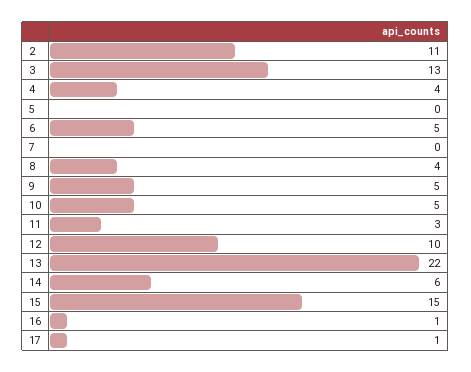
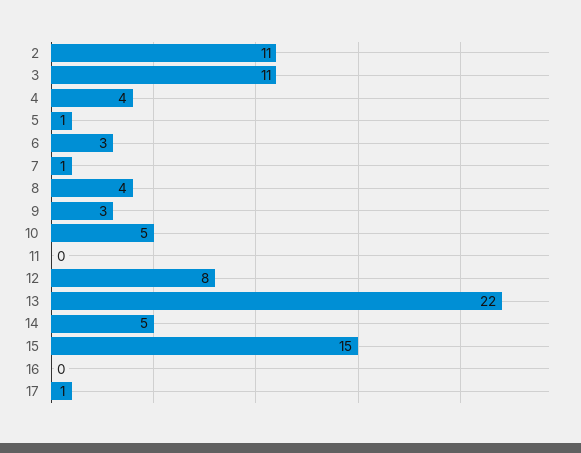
  {
    "2": 11,
-   "3": 13,
+   "3": 11,
    "4": 4,
-   "5": 0,
+   "5": 1,
-   "6": 5,
+   "6": 3,
-   "7": 0,
+   "7": 1,
    "8": 4,
-   "9": 5,
+   "9": 3,
    "10": 5,
-   "11": 3,
+   "11": 0,
-   "12": 10,
+   "12": 8,
    "13": 22,
-   "14": 6,
+   "14": 5,
    "15": 15,
-   "16": 1,
+   "16": 0,
    "17": 1
  }

